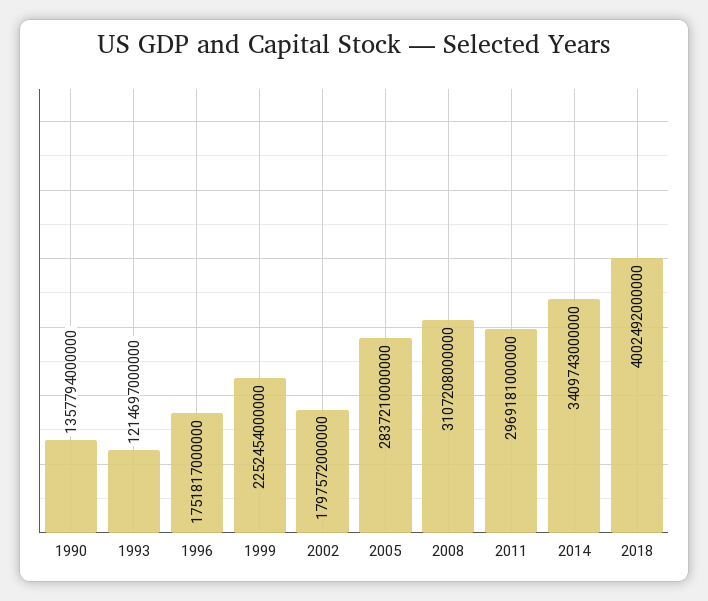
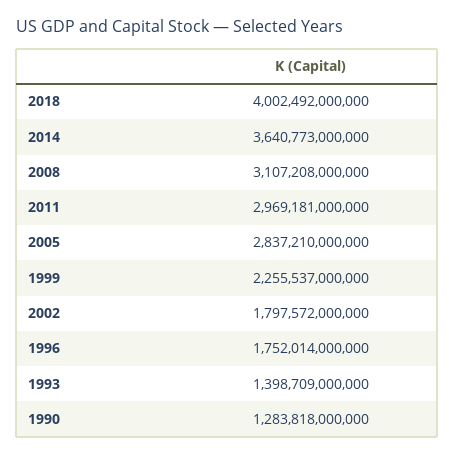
  {
-   "1990": 1357794000000,
+   "1990": 1283818000000,
-   "1993": 1214697000000,
+   "1993": 1398709000000,
-   "1996": 1751817000000,
+   "1996": 1752014000000,
-   "1999": 2252454000000,
+   "1999": 2255537000000,
    "2002": 1797572000000,
    "2005": 2837210000000,
    "2008": 3107208000000,
    "2011": 2969181000000,
-   "2014": 3409743000000,
+   "2014": 3640773000000,
    "2018": 4002492000000
  }

